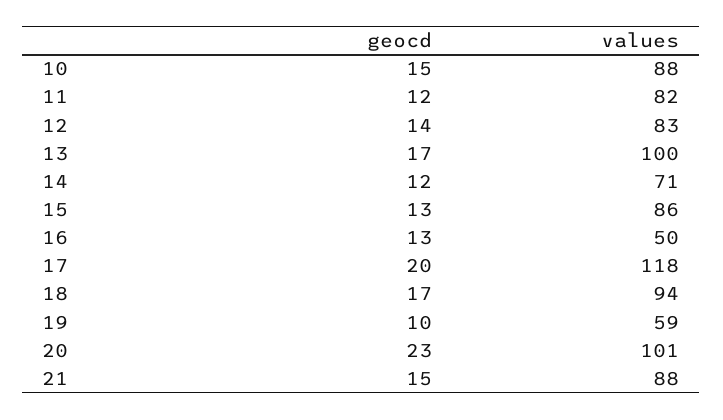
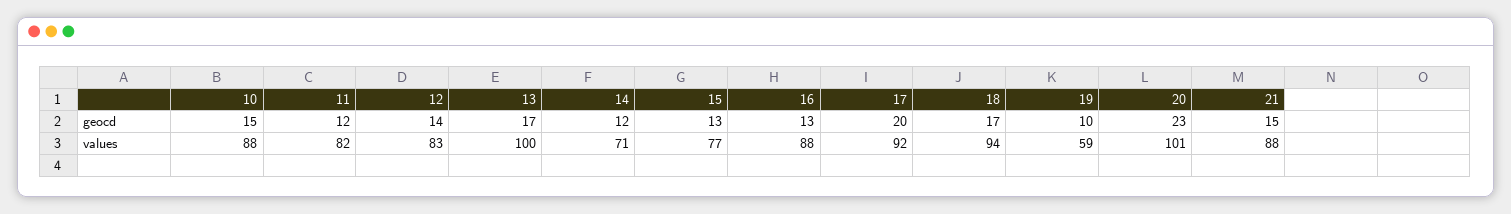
  {
    "geocd": {
      "10": 15,
      "11": 12,
      "12": 14,
      "13": 17,
      "14": 12,
      "15": 13,
      "16": 13,
      "17": 20,
      "18": 17,
      "19": 10,
      "20": 23,
      "21": 15
    },
    "values": {
      "10": 88,
      "11": 82,
      "12": 83,
      "13": 100,
      "14": 71,
-     "15": 86,
+     "15": 77,
-     "16": 50,
+     "16": 88,
-     "17": 118,
+     "17": 92,
      "18": 94,
      "19": 59,
      "20": 101,
      "21": 88
    }
  }

